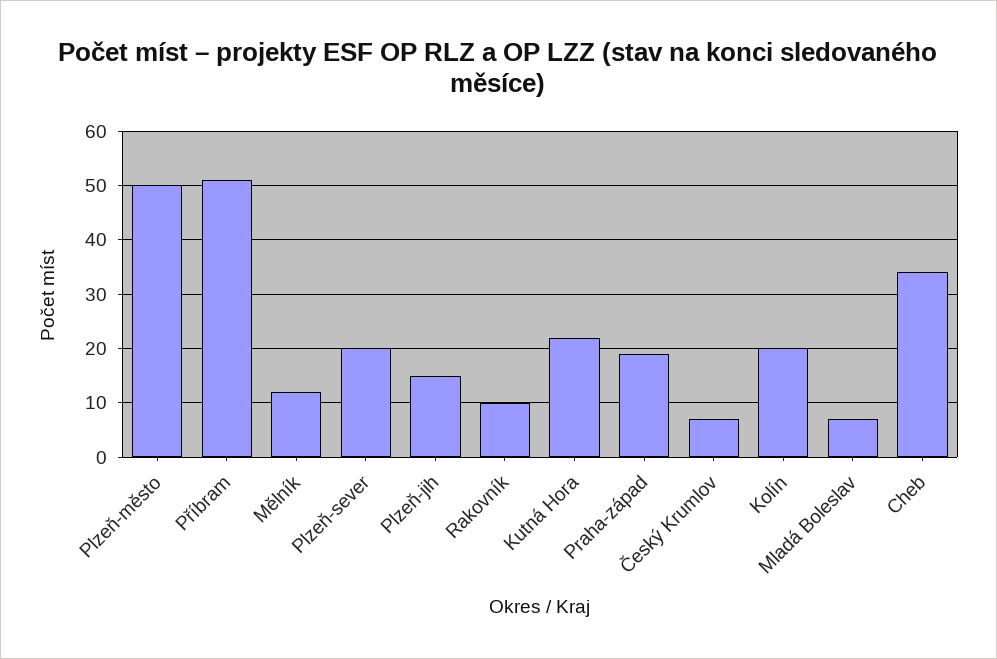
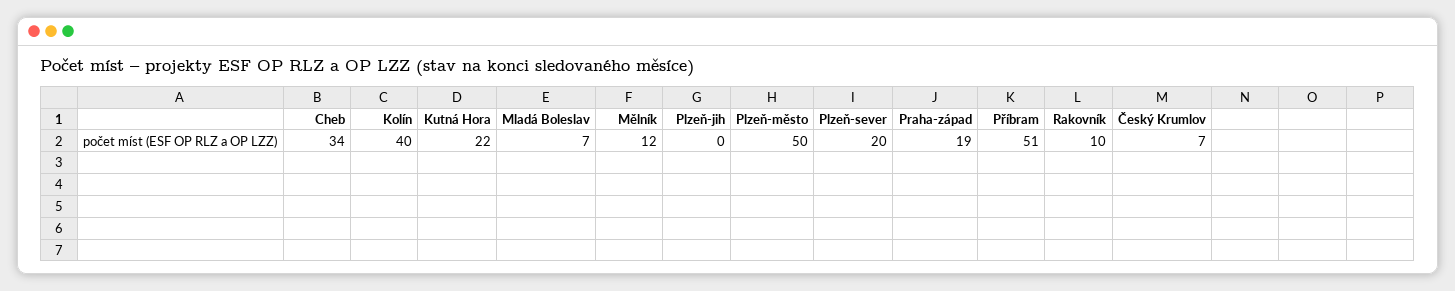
  {
    "Plzeň-město": 50,
    "Příbram": 51,
    "Mělník": 12,
    "Plzeň-sever": 20,
-   "Plzeň-jih": 15,
+   "Plzeň-jih": 0,
    "Rakovník": 10,
    "Kutná Hora": 22,
    "Praha-západ": 19,
    "Český Krumlov": 7,
-   "Kolín": 20,
+   "Kolín": 40,
    "Mladá Boleslav": 7,
    "Cheb": 34
  }

